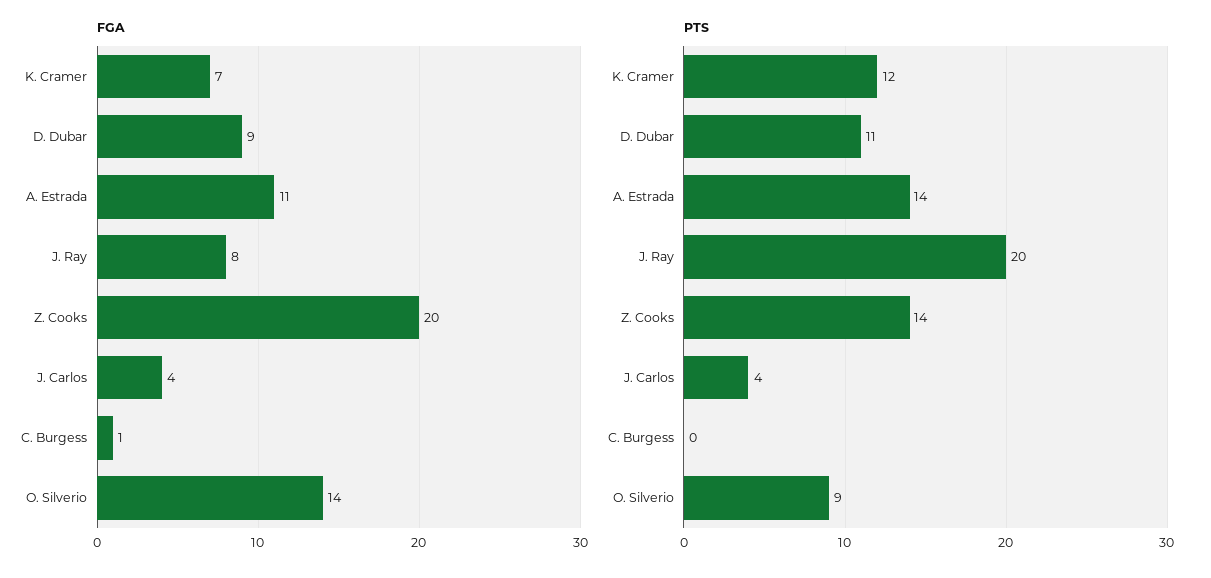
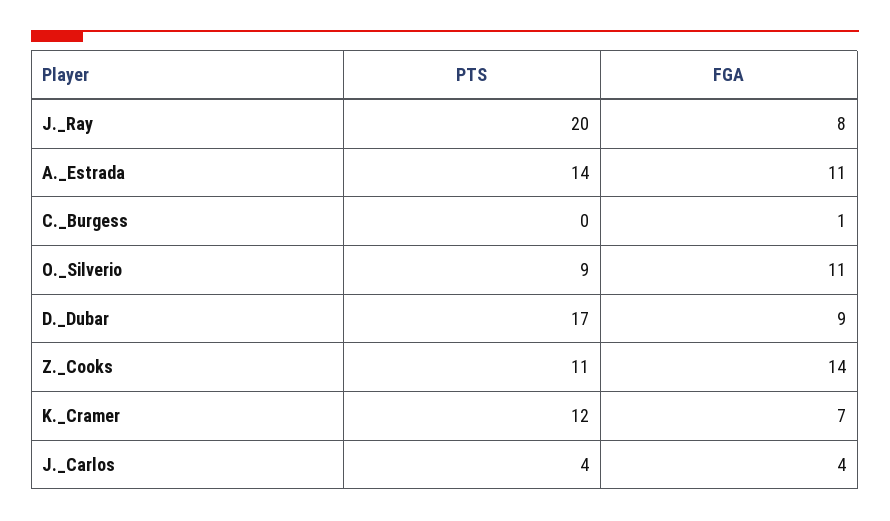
  {
    "FGA": {
      "K. Cramer": 7,
      "D. Dubar": 9,
      "A. Estrada": 11,
      "J. Ray": 8,
-     "Z. Cooks": 20,
+     "Z. Cooks": 14,
      "J. Carlos": 4,
      "C. Burgess": 1,
-     "O. Silverio": 14
+     "O. Silverio": 11
    },
    "PTS": {
      "K. Cramer": 12,
-     "D. Dubar": 11,
+     "D. Dubar": 17,
      "A. Estrada": 14,
      "J. Ray": 20,
-     "Z. Cooks": 14,
+     "Z. Cooks": 11,
      "J. Carlos": 4,
      "C. Burgess": 0,
      "O. Silverio": 9
    }
  }

